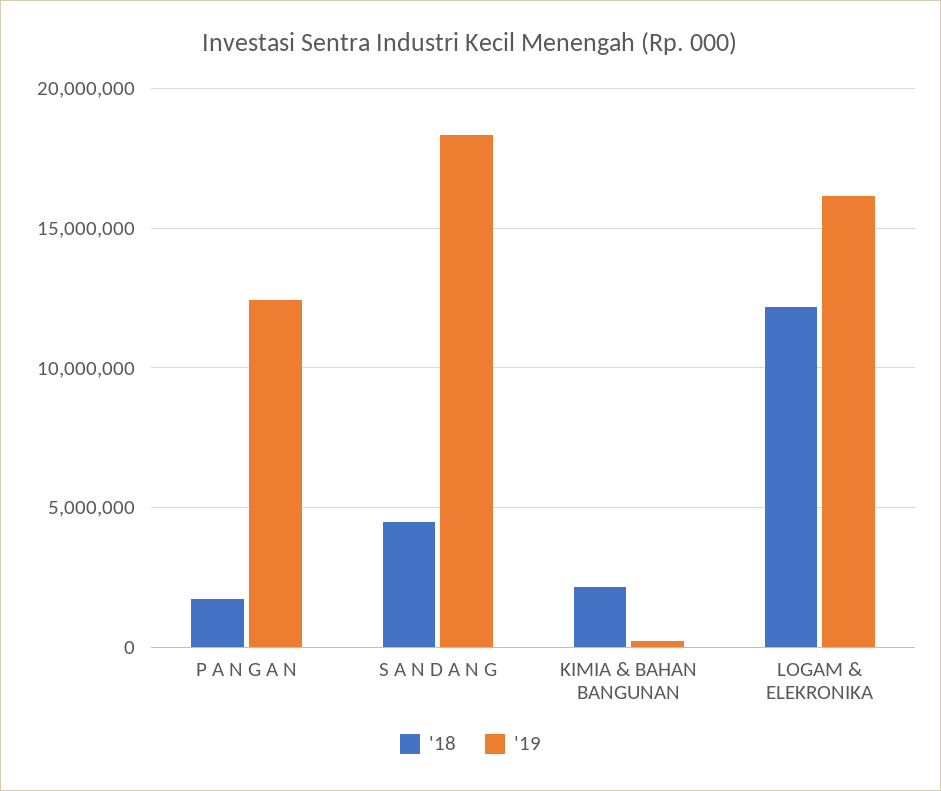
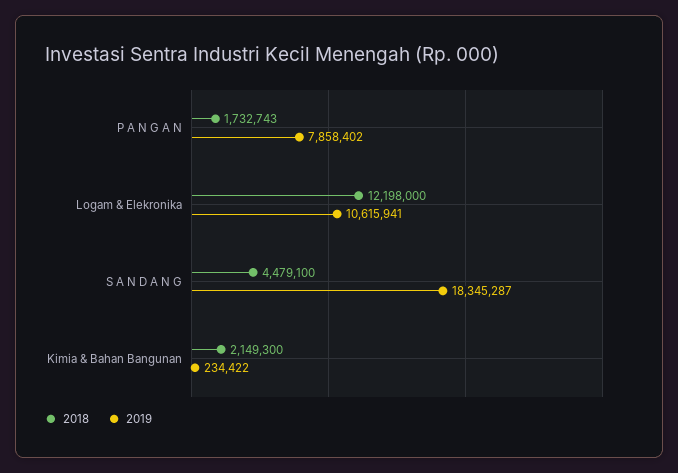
  {
    "'18": {
      "P A N G A N": 1732743,
      "S A N D A N G": 4479100,
      "KIMIA & BAHAN BANGUNAN": 2149300,
      "LOGAM & ELEKRONIKA": 12198000
    },
    "'19": {
-     "P A N G A N": 12500000,
+     "P A N G A N": 7858402,
      "S A N D A N G": 18345287,
      "KIMIA & BAHAN BANGUNAN": 234422,
-     "LOGAM & ELEKRONIKA": 16000000
+     "LOGAM & ELEKRONIKA": 10615941
    }
  }

